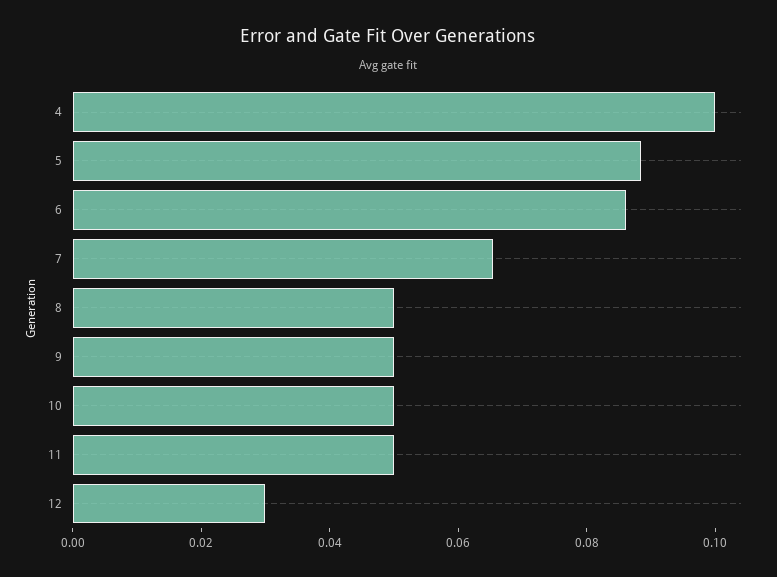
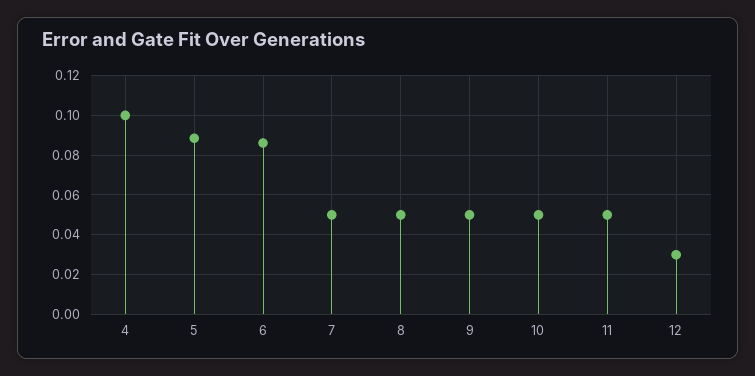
  {
    "4": 0.1,
    "5": 0.09,
    "6": 0.085,
-   "7": 0.065,
+   "7": 0.05,
    "8": 0.05,
    "9": 0.05,
    "10": 0.05,
    "11": 0.05,
    "12": 0.03
  }

